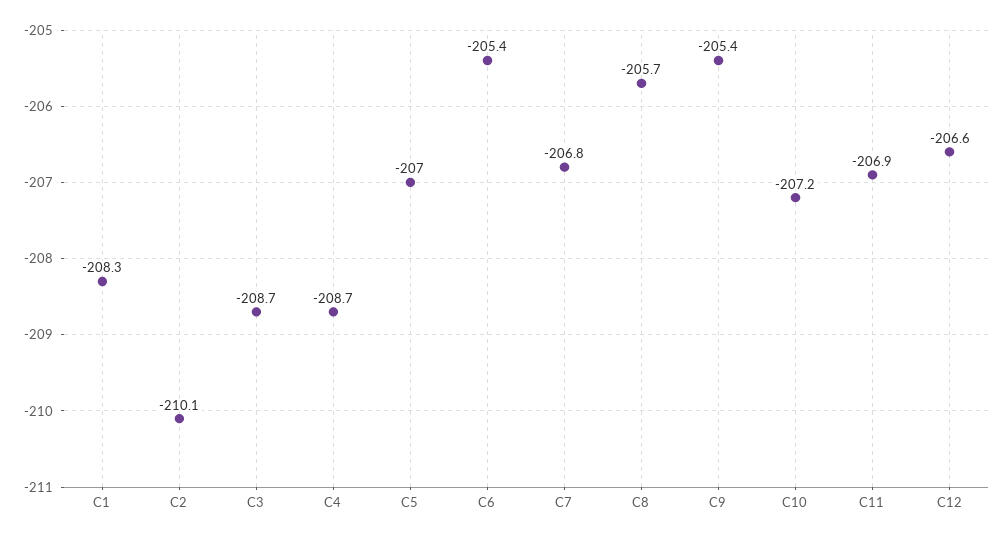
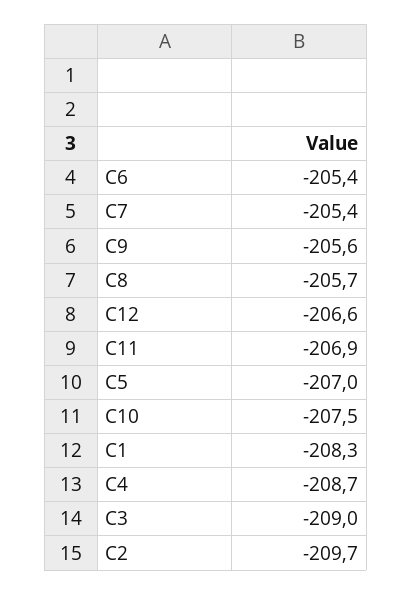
  {
    "C1": -208.3,
-   "C2": -210.1,
+   "C2": -209.7,
-   "C3": -208.7,
+   "C3": -209,
    "C4": -208.7,
    "C5": -207,
    "C6": -205.4,
-   "C7": -206.8,
+   "C7": -205.4,
    "C8": -205.7,
-   "C9": -205.4,
+   "C9": -205.6,
-   "C10": -207.2,
+   "C10": -207.5,
    "C11": -206.9,
    "C12": -206.6
  }

